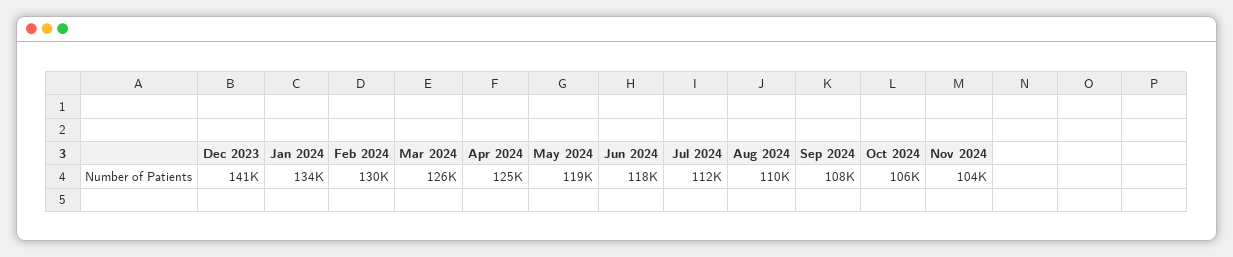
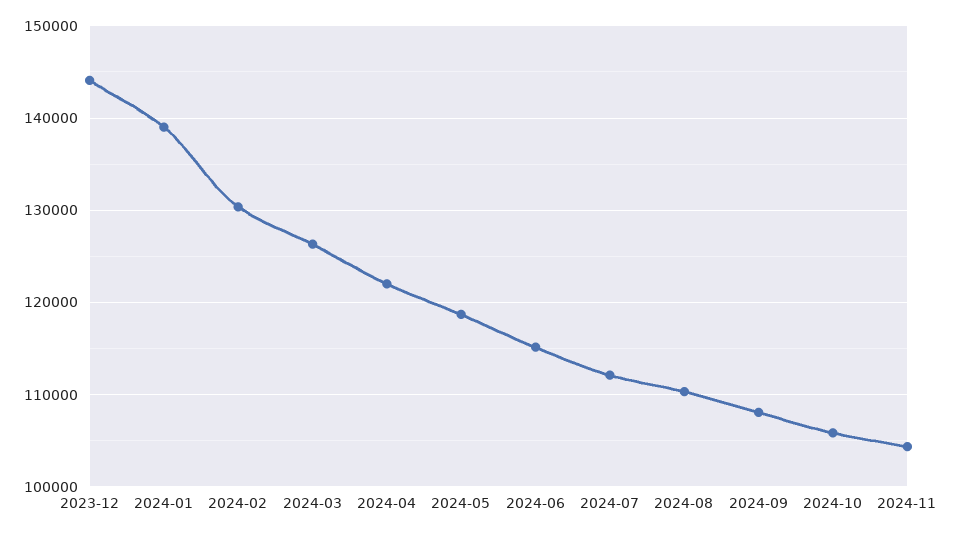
  {
-   "Dec 2023": 141000,
+   "Dec 2023": 144000,
-   "Jan 2024": 134000,
+   "Jan 2024": 139000,
    "Feb 2024": 130000,
    "Mar 2024": 126000,
-   "Apr 2024": 125000,
+   "Apr 2024": 122000,
    "May 2024": 119000,
-   "Jun 2024": 118000,
+   "Jun 2024": 115000,
    "Jul 2024": 112000,
    "Aug 2024": 110000,
    "Sep 2024": 108000,
    "Oct 2024": 106000,
    "Nov 2024": 104000
  }

